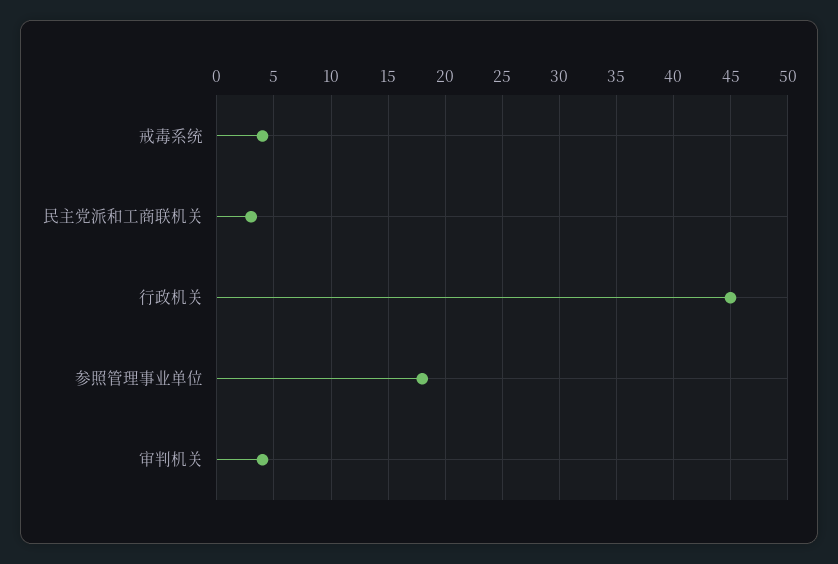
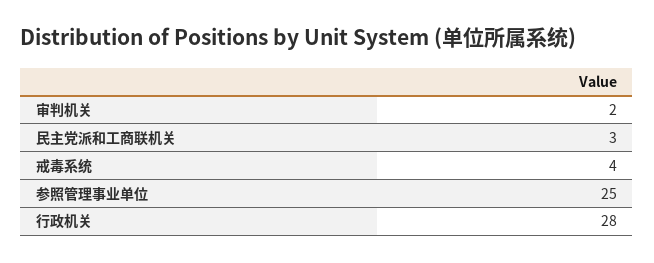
  {
    "戒毒系统": 4,
    "民主党派和工商联机关": 3,
-   "行政机关": 45,
+   "行政机关": 28,
-   "参照管理事业单位": 18,
+   "参照管理事业单位": 25,
-   "审判机关": 4
+   "审判机关": 2
  }

